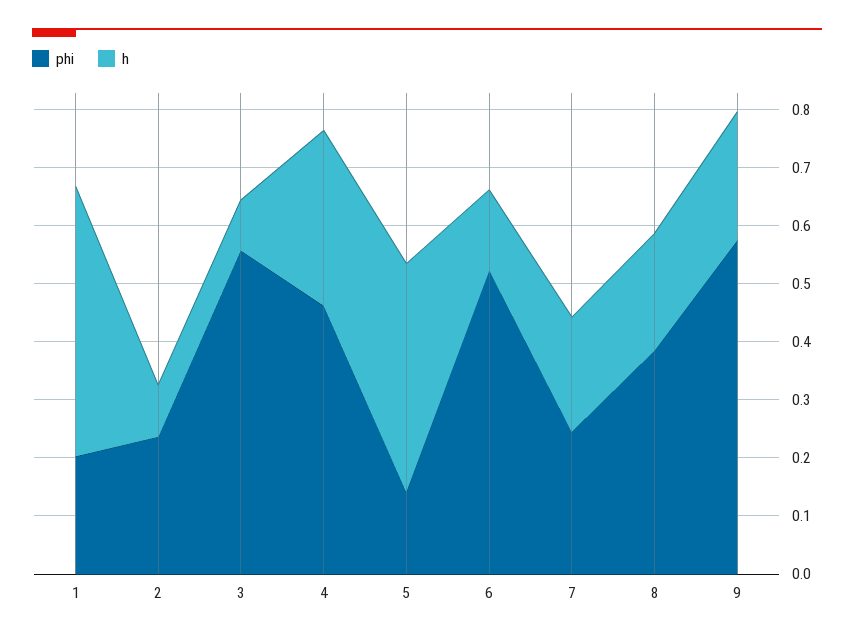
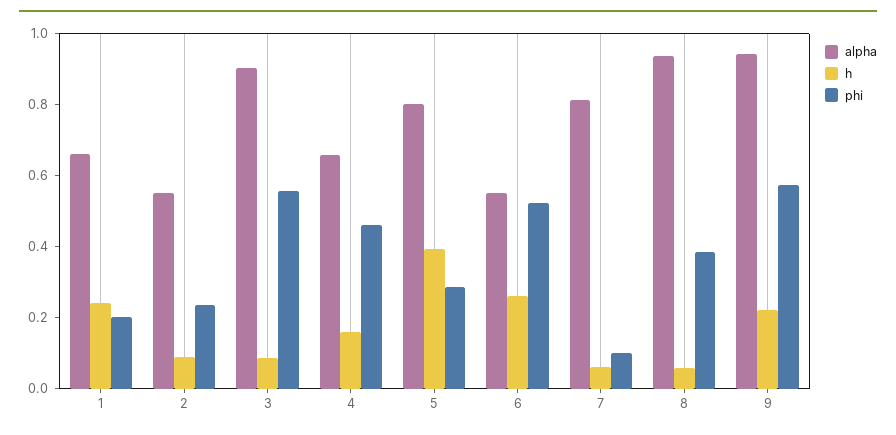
  {
    "phi": {
      "1": 0.2,
      "2": 0.24,
      "3": 0.56,
      "4": 0.46,
-     "5": 0.14,
+     "5": 0.3,
      "6": 0.52,
-     "7": 0.24,
+     "7": 0.1,
      "8": 0.38,
      "9": 0.58
    },
    "h": {
-     "1": 0.46,
+     "1": 0.25,
      "2": 0.08,
      "3": 0.08,
-     "4": 0.3,
+     "4": 0.15,
      "5": 0.4,
-     "6": 0.14,
+     "6": 0.25,
-     "7": 0.2,
+     "7": 0.05,
-     "8": 0.2,
+     "8": 0.05,
      "9": 0.22
-   }
+   },
+   "alpha": {
+     "1": 0.65,
+     "2": 0.55,
+     "3": 0.9,
+     "4": 0.65,
+     "5": 0.8,
+     "6": 0.55,
+     "7": 0.8,
+     "8": 0.95,
+     "9": 0.95
+   }
  }

